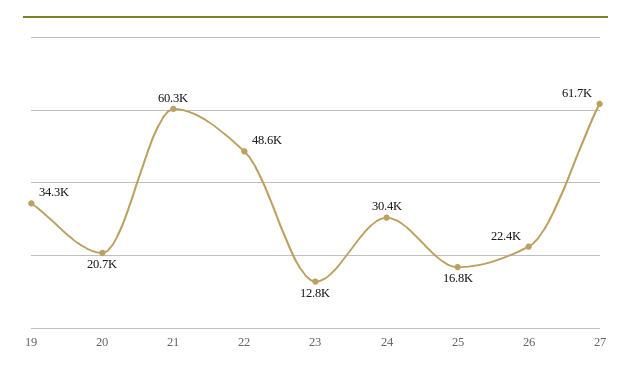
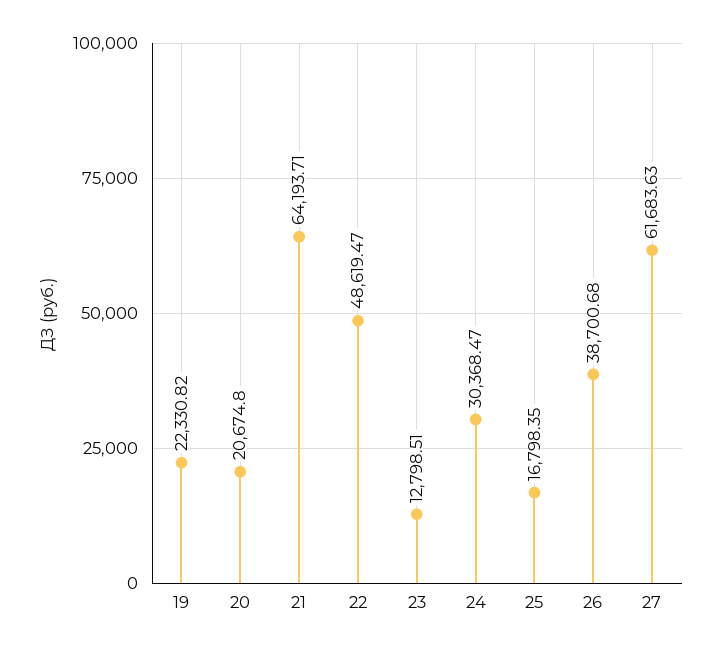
  {
-   "19": 34300,
+   "19": 22330.82,
    "20": 20674.8,
-   "21": 60300,
+   "21": 64193.71,
    "22": 48619.47,
    "23": 12798.51,
    "24": 30368.47,
    "25": 16798.35,
-   "26": 22400,
+   "26": 38700.68,
    "27": 61683.63
  }

